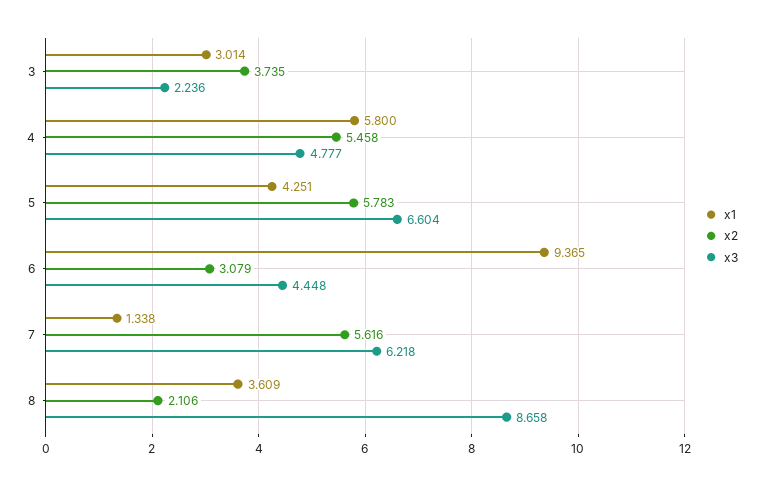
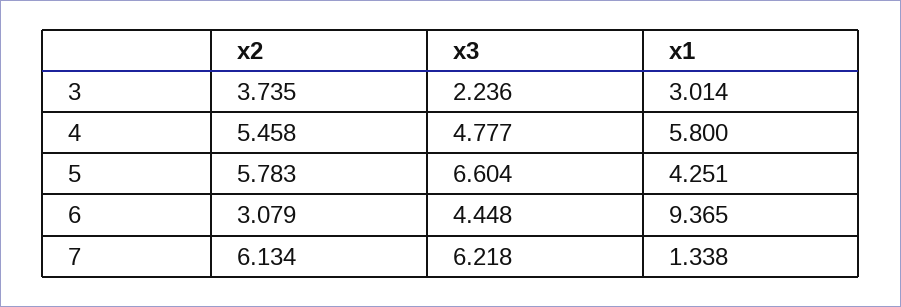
  {
    "x1": {
      "3": 3.014,
      "4": 5.8,
      "5": 4.251,
      "6": 9.365,
-     "7": 1.338,
+     "7": 1.338
-     "8": 3.609
    },
    "x2": {
      "3": 3.735,
      "4": 5.458,
      "5": 5.783,
      "6": 3.079,
-     "7": 5.616,
+     "7": 6.134
-     "8": 2.106
    },
    "x3": {
      "3": 2.236,
      "4": 4.777,
      "5": 6.604,
      "6": 4.448,
-     "7": 6.218,
+     "7": 6.218
-     "8": 8.658
    }
  }

